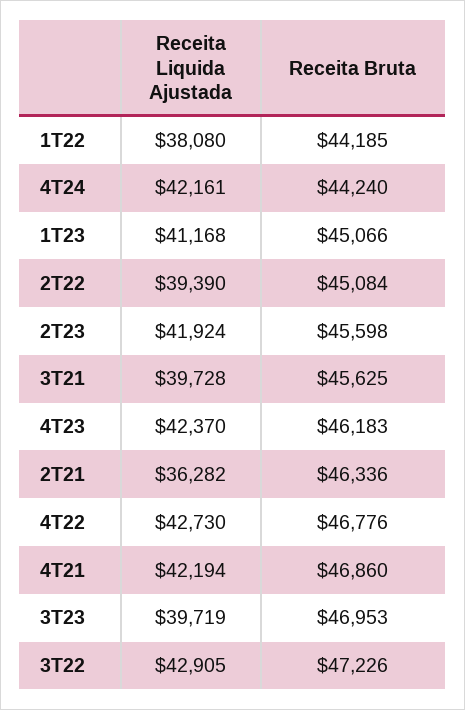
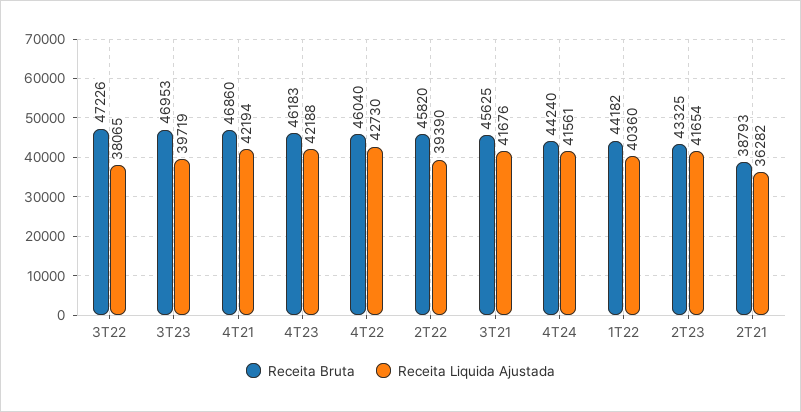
  {
    "Receita Liquida Ajustada": {
-     "1T22": 38080,
+     "1T22": 40360,
-     "4T24": 42161,
+     "4T24": 41561,
-     "1T23": 41168,
      "2T22": 39390,
-     "2T23": 41924,
+     "2T23": 41654,
-     "3T21": 39728,
+     "3T21": 41676,
-     "4T23": 42370,
+     "4T23": 42188,
      "2T21": 36282,
      "4T22": 42730,
      "4T21": 42194,
      "3T23": 39719,
-     "3T22": 42905
+     "3T22": 38065
    },
    "Receita Bruta": {
-     "1T22": 44185,
+     "1T22": 44182,
      "4T24": 44240,
-     "1T23": 45066,
-     "2T22": 45084,
+     "2T22": 45820,
-     "2T23": 45598,
+     "2T23": 43325,
      "3T21": 45625,
      "4T23": 46183,
-     "2T21": 46336,
+     "2T21": 38793,
-     "4T22": 46776,
+     "4T22": 46040,
      "4T21": 46860,
      "3T23": 46953,
      "3T22": 47226
    }
  }

